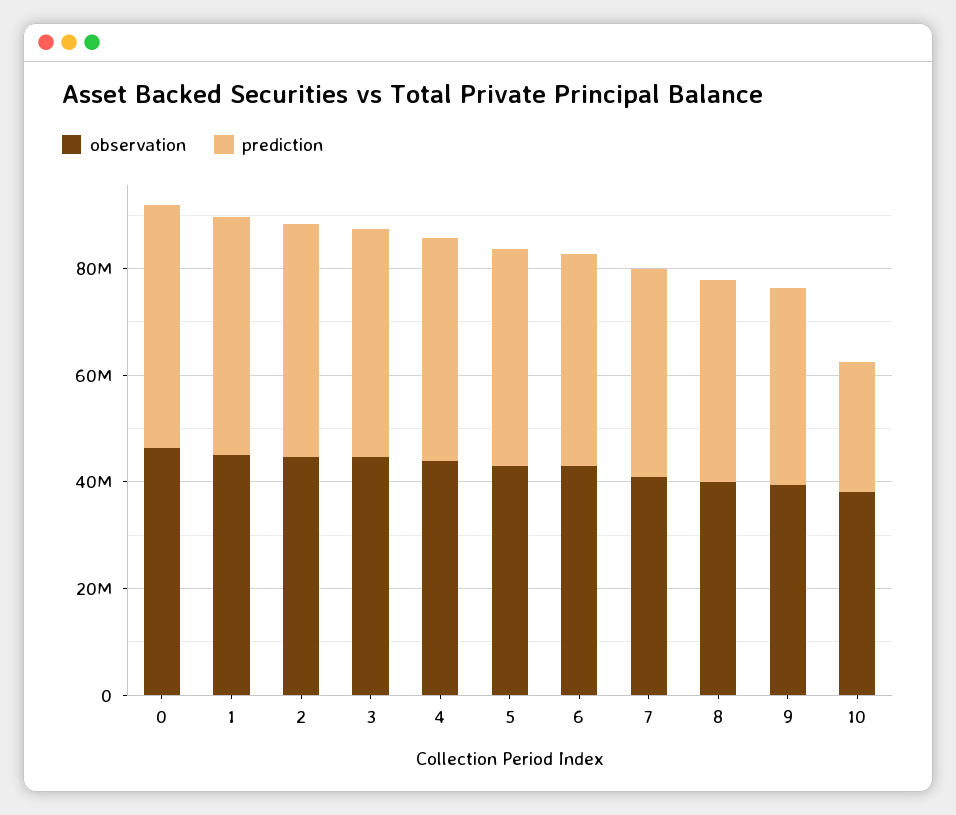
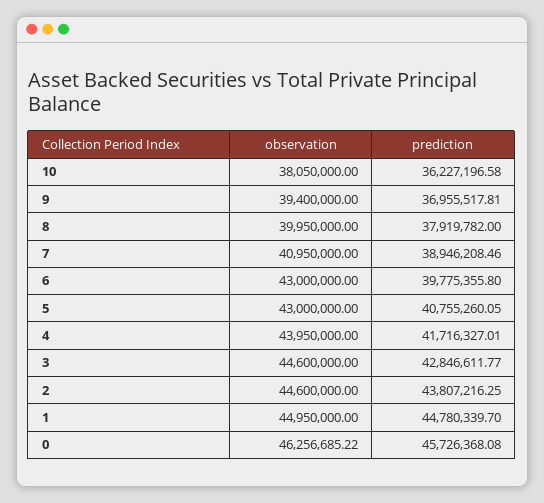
  {
    "observation": {
      "0": 46256685.22,
      "1": 44950000,
      "2": 44600000,
      "3": 44600000,
      "4": 43950000,
      "5": 43000000,
      "6": 43000000,
      "7": 40950000,
      "8": 39950000,
      "9": 39400000,
      "10": 38050000
    },
    "prediction": {
      "0": 45726368.08,
      "1": 44780339.7,
      "2": 43807216.25,
      "3": 42846611.77,
      "4": 41716327.01,
      "5": 40755260.05,
      "6": 39775355.8,
      "7": 38946208.46,
      "8": 37919782,
      "9": 36955517.81,
-     "10": 25000000
+     "10": 36227196.58
    }
  }

